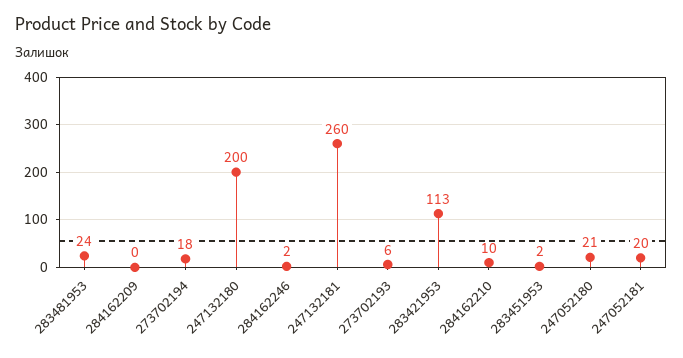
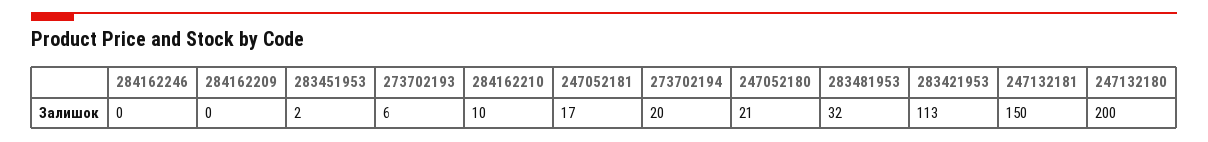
  {
-   "283481953": 24,
+   "283481953": 32,
    "284162209": 0,
-   "273702194": 18,
+   "273702194": 20,
    "247132180": 200,
-   "284162246": 2,
+   "284162246": 0,
-   "247132181": 260,
+   "247132181": 150,
    "273702193": 6,
    "283421953": 113,
    "284162210": 10,
    "283451953": 2,
    "247052180": 21,
-   "247052181": 20
+   "247052181": 17
  }

